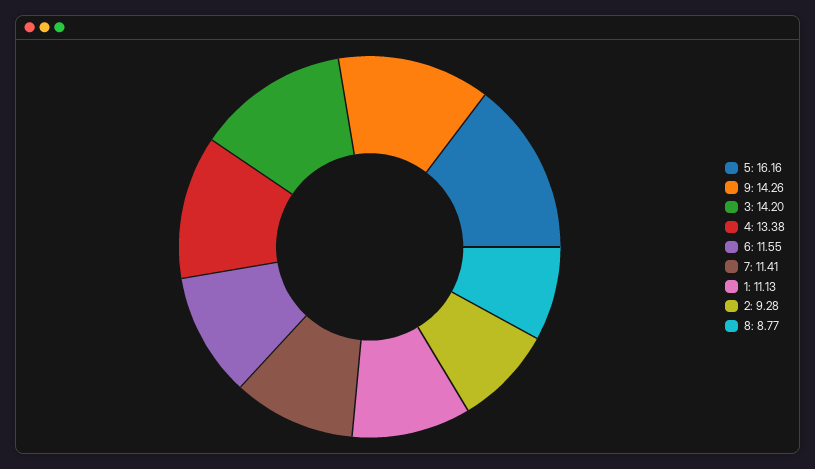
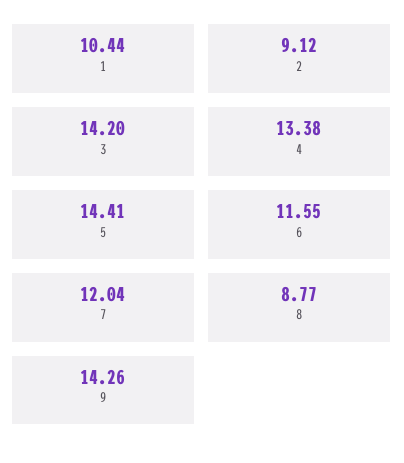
  {
-   "5": 16.16,
+   "5": 14.41,
    "9": 14.26,
    "3": 14.2,
    "4": 13.38,
    "6": 11.55,
-   "7": 11.41,
+   "7": 12.04,
-   "1": 11.13,
+   "1": 10.44,
-   "2": 9.28,
+   "2": 9.12,
    "8": 8.77
  }

